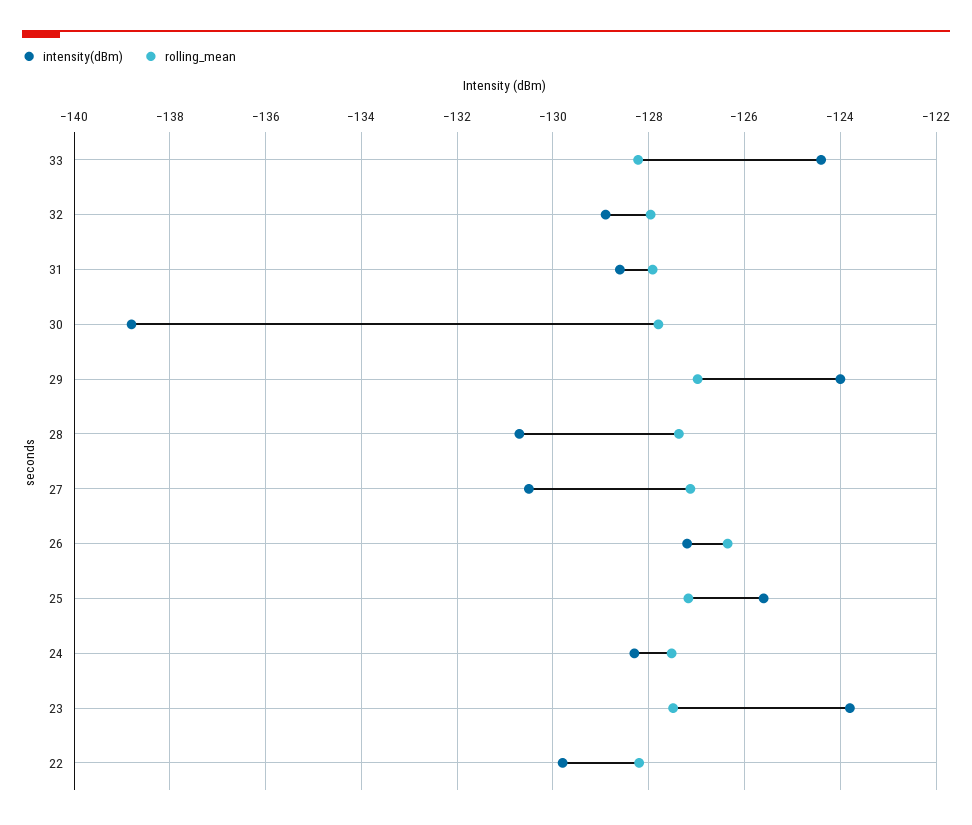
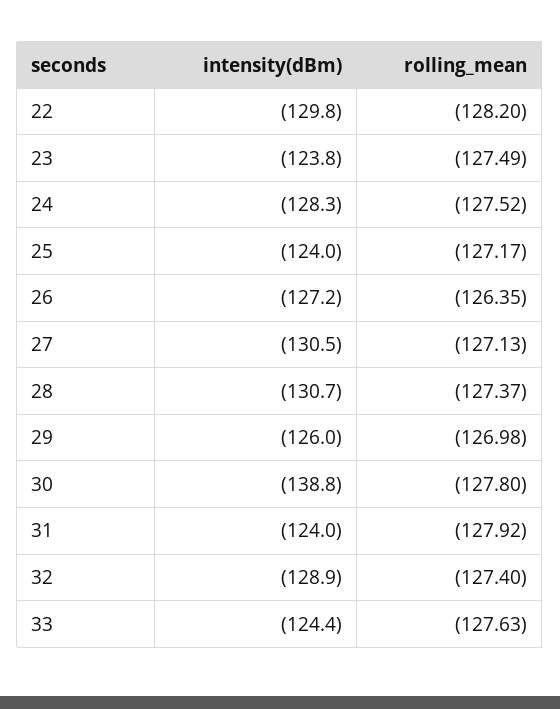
  {
    "intensity(dBm)": {
      "33": -124.4,
      "32": -128.9,
-     "31": -128.6,
+     "31": -124,
      "30": -138.8,
-     "29": -124,
+     "29": -126,
      "28": -130.7,
      "27": -130.5,
      "26": -127.2,
-     "25": -125.6,
+     "25": -124,
      "24": -128.3,
      "23": -123.8,
      "22": -129.8
    },
    "rolling_mean": {
-     "33": -128.2,
+     "33": -127.63,
-     "32": -128,
+     "32": -127.4,
      "31": -127.92,
      "30": -127.8,
      "29": -126.98,
      "28": -127.37,
      "27": -127.13,
      "26": -126.35,
      "25": -127.17,
      "24": -127.52,
      "23": -127.49,
      "22": -128.2
    }
  }

